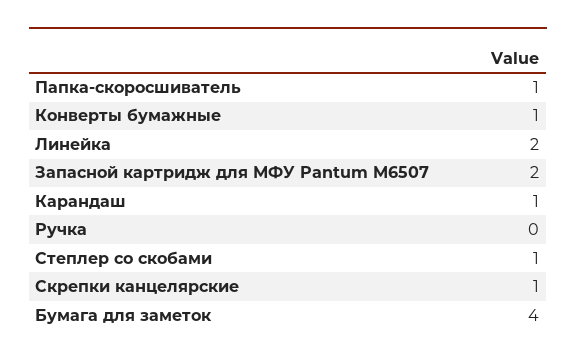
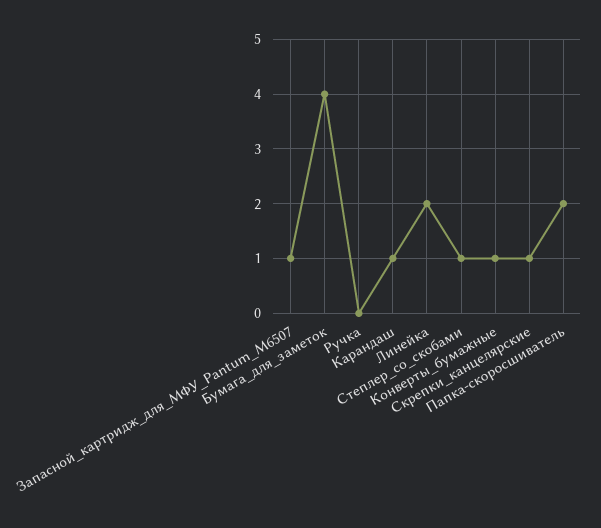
  {
-   "Папка-скоросшиватель": 1,
+   "Папка-скоросшиватель": 2,
    "Конверты бумажные": 1,
    "Линейка": 2,
-   "Запасной картридж для МФУ Pantum M6507": 2,
+   "Запасной картридж для МФУ Pantum M6507": 1,
    "Карандаш": 1,
    "Ручка": 0,
    "Степлер со скобами": 1,
    "Скрепки канцелярские": 1,
    "Бумага для заметок": 4
  }

